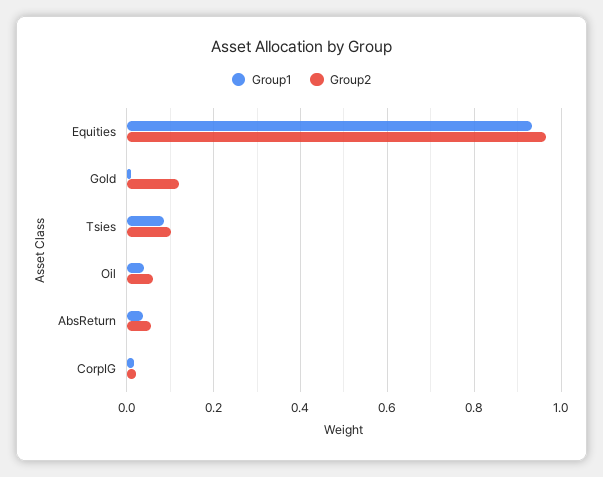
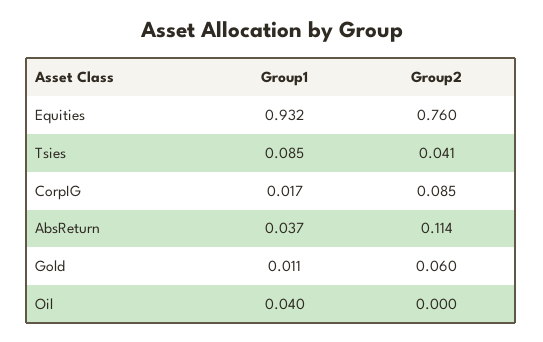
  {
    "Group1": {
      "Equities": 0.932,
      "Gold": 0.011,
      "Tsies": 0.085,
      "Oil": 0.04,
      "AbsReturn": 0.037,
      "CorpIG": 0.017
    },
    "Group2": {
-     "Equities": 0.96,
+     "Equities": 0.76,
-     "Gold": 0.12,
+     "Gold": 0.06,
-     "Tsies": 0.1,
+     "Tsies": 0.041,
-     "Oil": 0.06,
+     "Oil": 0,
-     "AbsReturn": 0.06,
+     "AbsReturn": 0.114,
-     "CorpIG": 0.02
+     "CorpIG": 0.085
    }
  }

